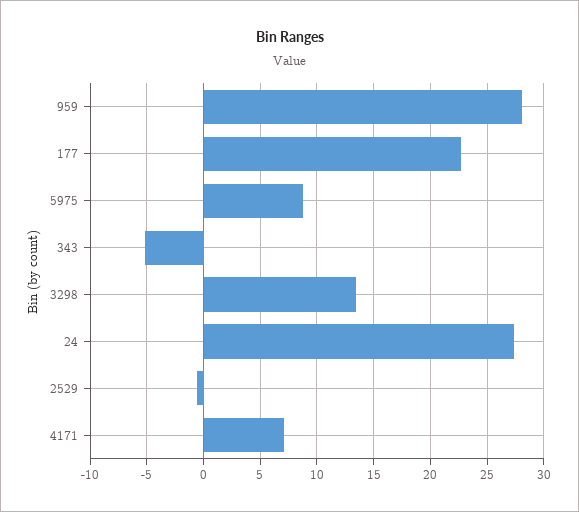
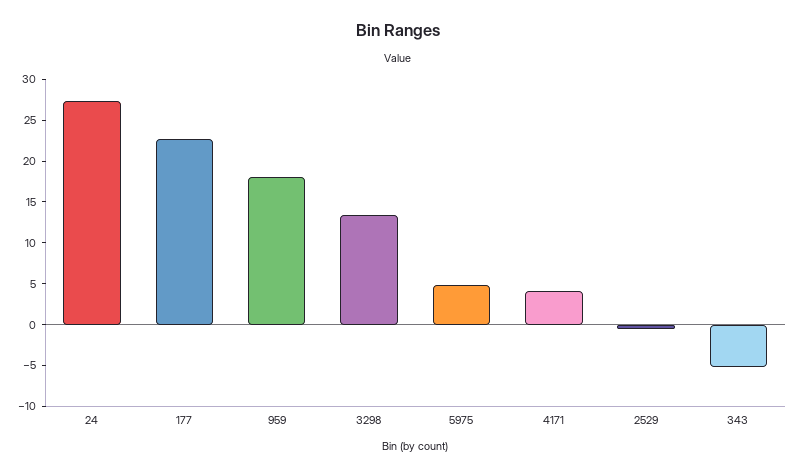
  {
-   "959": 28,
+   "959": 18,
    "177": 23,
-   "5975": 9,
+   "5975": 5,
    "343": -5,
    "3298": 13,
    "24": 27,
    "2529": -1,
-   "4171": 7
+   "4171": 4
  }

